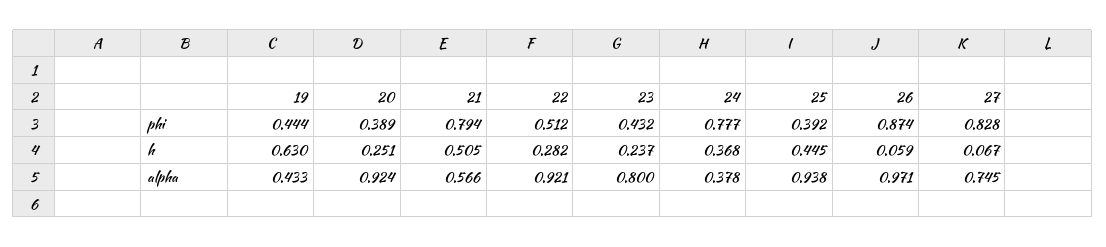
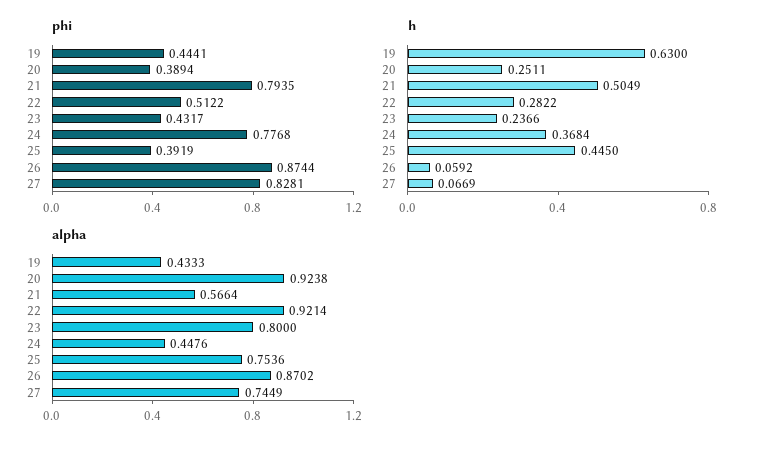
  {
    "phi": {
      "19": 0.4441,
      "20": 0.3894,
      "21": 0.7935,
      "22": 0.5122,
      "23": 0.4317,
      "24": 0.7768,
      "25": 0.3919,
      "26": 0.8744,
      "27": 0.8281
    },
    "h": {
      "19": 0.63,
      "20": 0.2511,
      "21": 0.5049,
      "22": 0.2822,
      "23": 0.2366,
      "24": 0.3684,
      "25": 0.445,
      "26": 0.0592,
      "27": 0.0669
    },
    "alpha": {
      "19": 0.4333,
      "20": 0.9238,
      "21": 0.5664,
      "22": 0.9214,
      "23": 0.8,
-     "24": 0.378,
+     "24": 0.4476,
-     "25": 0.938,
+     "25": 0.7536,
-     "26": 0.971,
+     "26": 0.8702,
      "27": 0.7449
    }
  }

